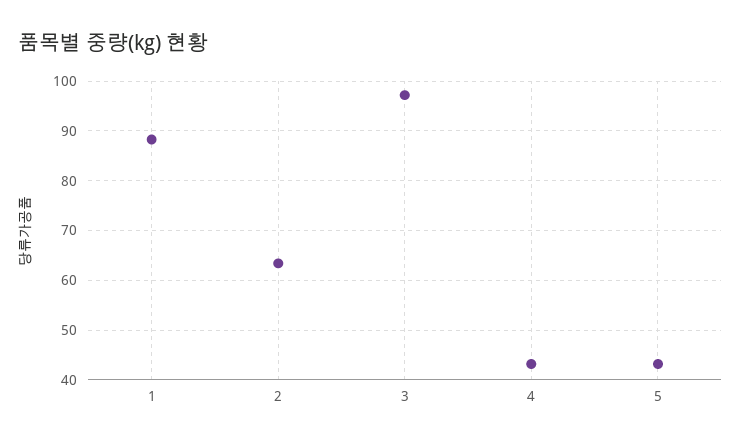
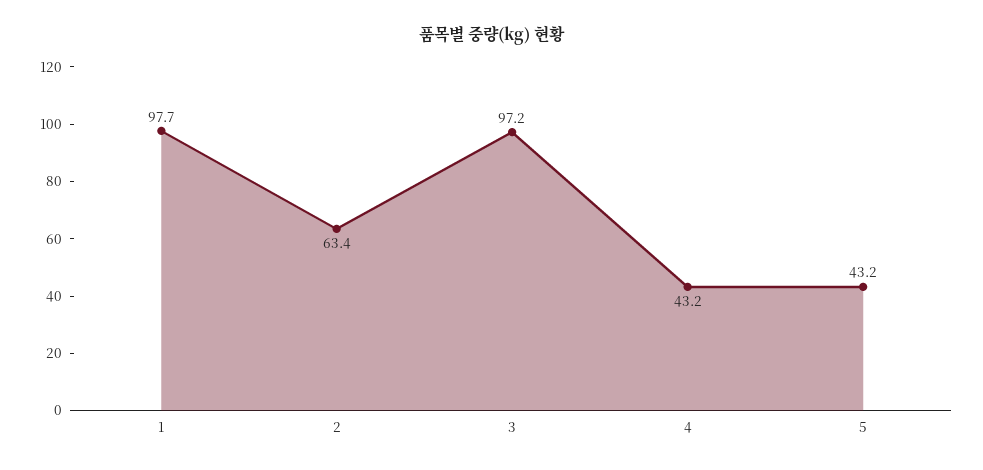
  {
-   "1": 88,
+   "1": 97.7,
    "2": 63.4,
    "3": 97.2,
    "4": 43.2,
    "5": 43.2
  }

